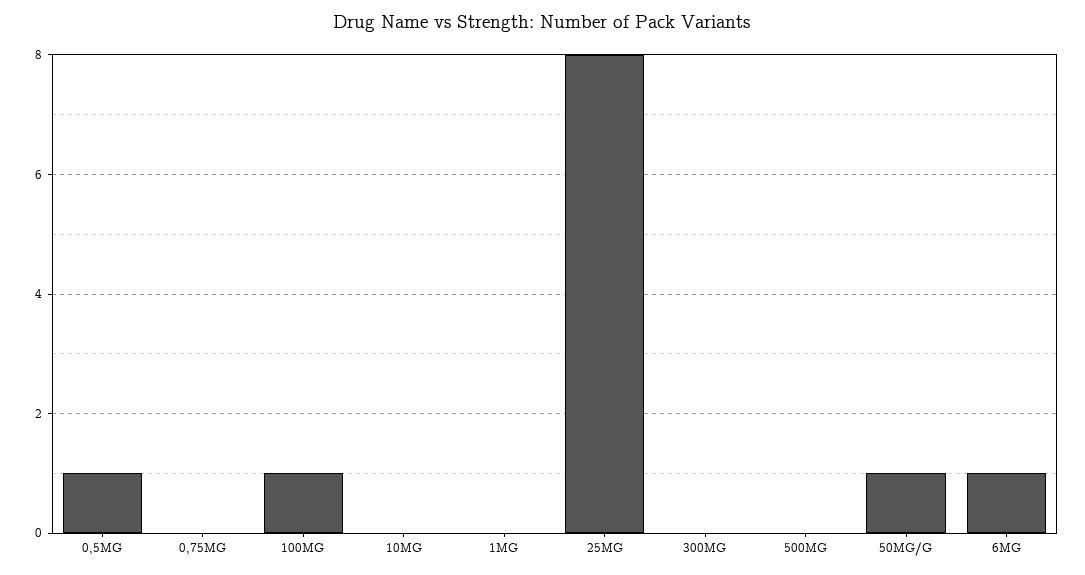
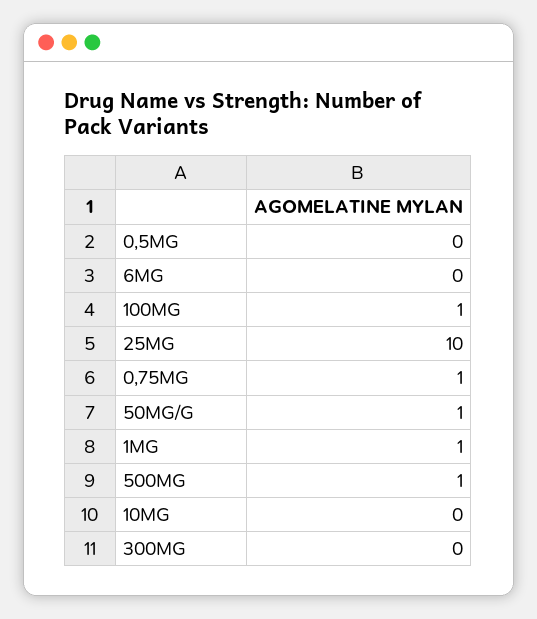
  {
-   "0,5MG": 1,
+   "0,5MG": 0,
-   "0,75MG": 0,
+   "0,75MG": 1,
    "100MG": 1,
    "10MG": 0,
-   "1MG": 0,
+   "1MG": 1,
-   "25MG": 8,
+   "25MG": 10,
    "300MG": 0,
-   "500MG": 0,
+   "500MG": 1,
    "50MG/G": 1,
-   "6MG": 1
+   "6MG": 0
  }

